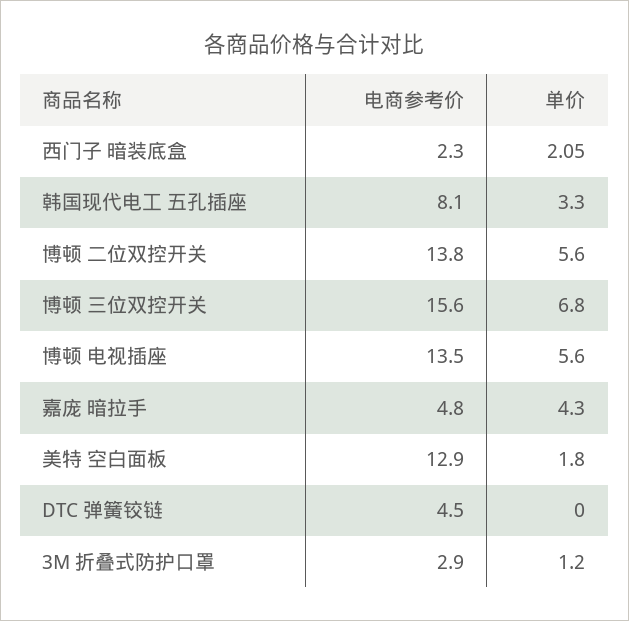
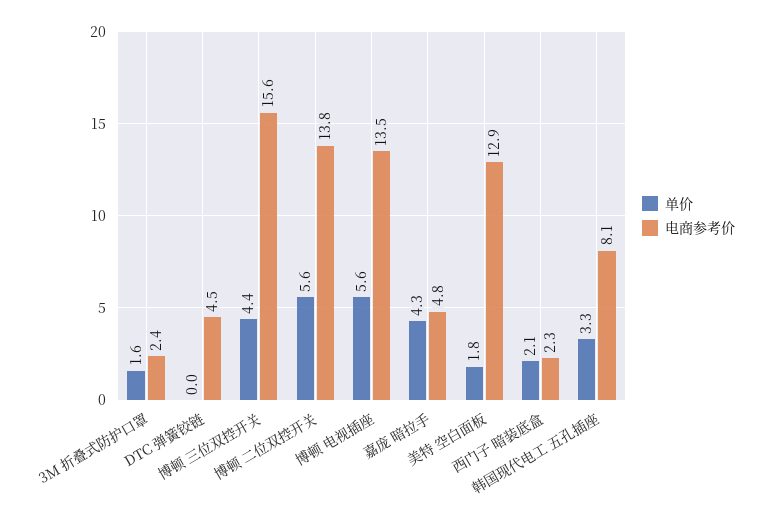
  {
    "电商参考价": {
      "西门子 暗装底盒": 2.3,
      "韩国现代电工 五孔插座": 8.1,
      "博顿 二位双控开关": 13.8,
      "博顿 三位双控开关": 15.6,
      "博顿 电视插座": 13.5,
      "嘉庞 暗拉手": 4.8,
      "美特 空白面板": 12.9,
      "DTC 弹簧铰链": 4.5,
-     "3M 折叠式防护口罩": 2.9
+     "3M 折叠式防护口罩": 2.4
    },
    "单价": {
      "西门子 暗装底盒": 2.05,
      "韩国现代电工 五孔插座": 3.3,
      "博顿 二位双控开关": 5.6,
-     "博顿 三位双控开关": 6.8,
+     "博顿 三位双控开关": 4.4,
      "博顿 电视插座": 5.6,
      "嘉庞 暗拉手": 4.3,
      "美特 空白面板": 1.8,
      "DTC 弹簧铰链": 0,
-     "3M 折叠式防护口罩": 1.2
+     "3M 折叠式防护口罩": 1.6
    }
  }

